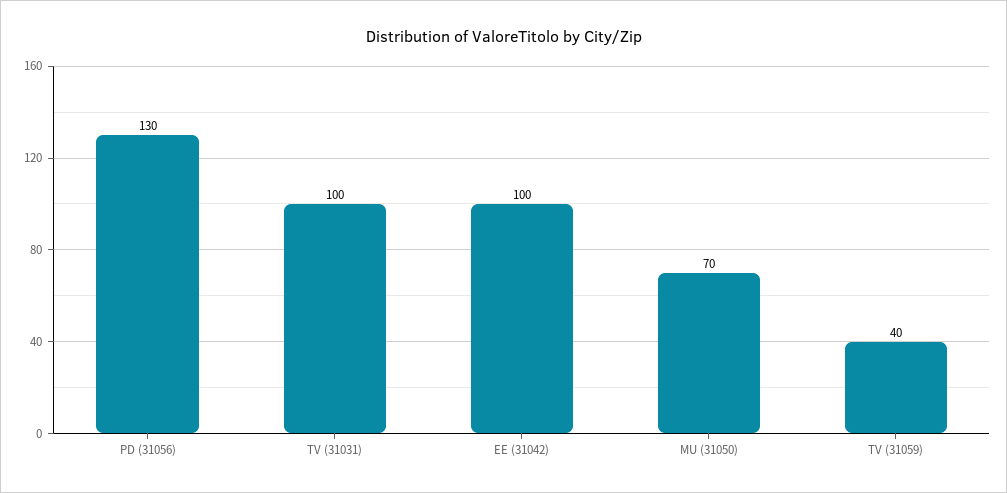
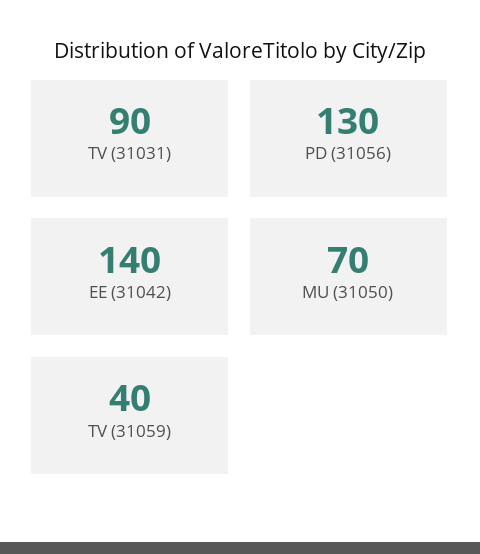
  {
    "PD (31056)": 130,
-   "TV (31031)": 100,
+   "TV (31031)": 90,
-   "EE (31042)": 100,
+   "EE (31042)": 140,
    "MU (31050)": 70,
    "TV (31059)": 40
  }

